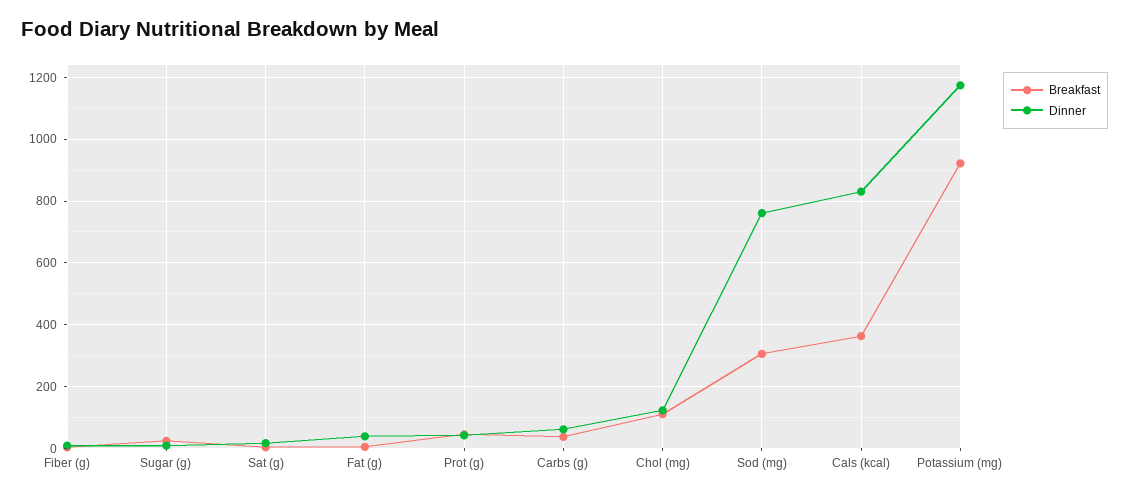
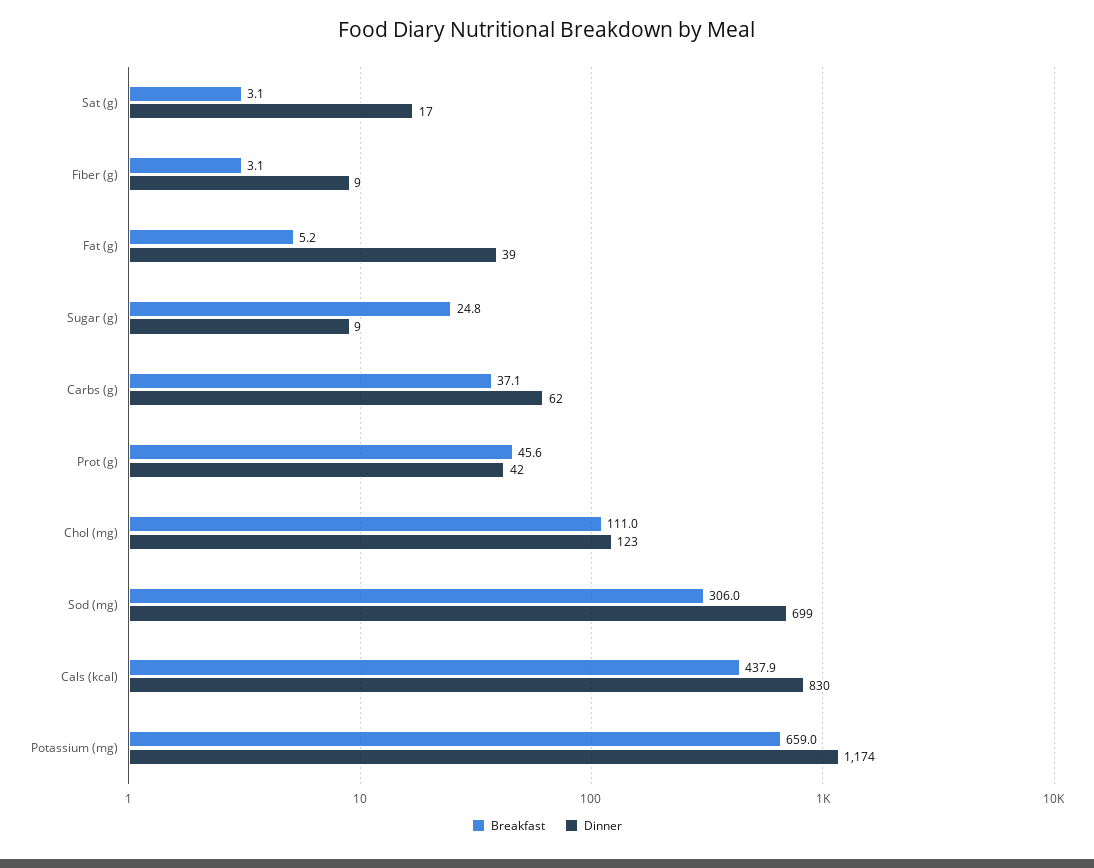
  {
    "Breakfast": {
      "Fiber (g)": 3.1,
      "Sugar (g)": 24.8,
      "Sat (g)": 3.1,
      "Fat (g)": 5.2,
      "Prot (g)": 45.6,
      "Carbs (g)": 37.1,
      "Chol (mg)": 111,
      "Sod (mg)": 306,
-     "Cals (kcal)": 360,
+     "Cals (kcal)": 437.9,
-     "Potassium (mg)": 920
+     "Potassium (mg)": 659
    },
    "Dinner": {
      "Fiber (g)": 9,
      "Sugar (g)": 9,
      "Sat (g)": 17,
      "Fat (g)": 39,
      "Prot (g)": 42,
      "Carbs (g)": 62,
      "Chol (mg)": 123,
-     "Sod (mg)": 760,
+     "Sod (mg)": 699,
      "Cals (kcal)": 830,
      "Potassium (mg)": 1174
    }
  }

